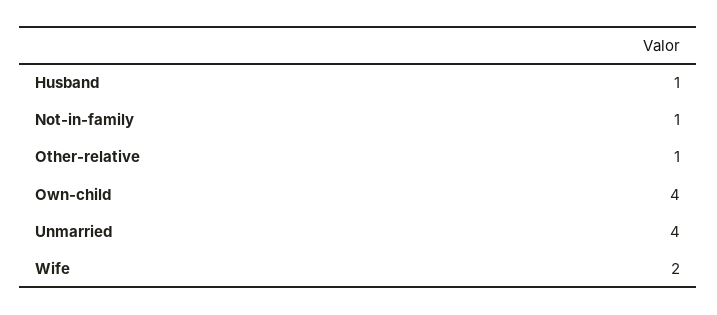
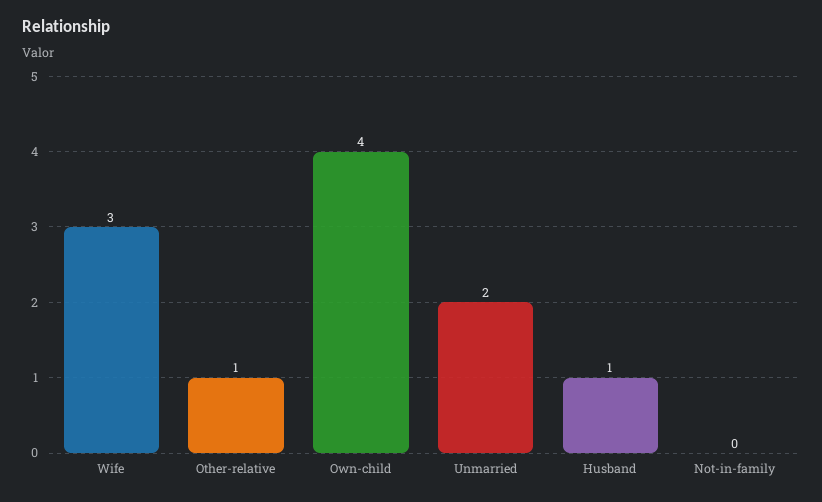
  {
    "Husband": 1,
-   "Not-in-family": 1,
+   "Not-in-family": 0,
    "Other-relative": 1,
    "Own-child": 4,
-   "Unmarried": 4,
+   "Unmarried": 2,
-   "Wife": 2
+   "Wife": 3
  }

